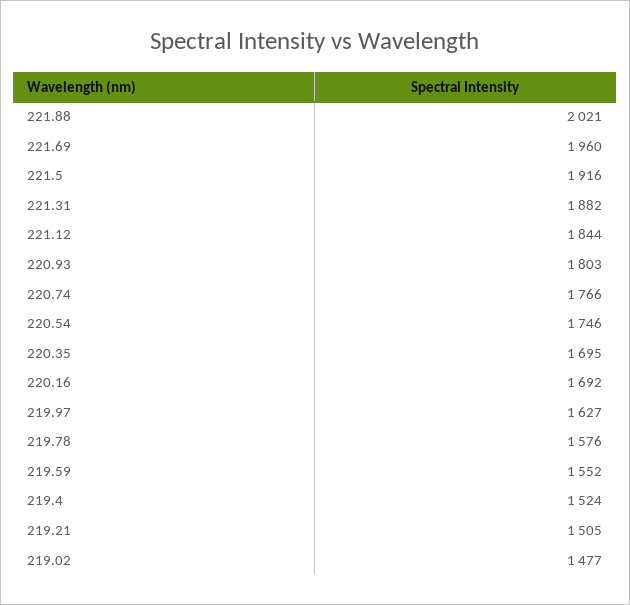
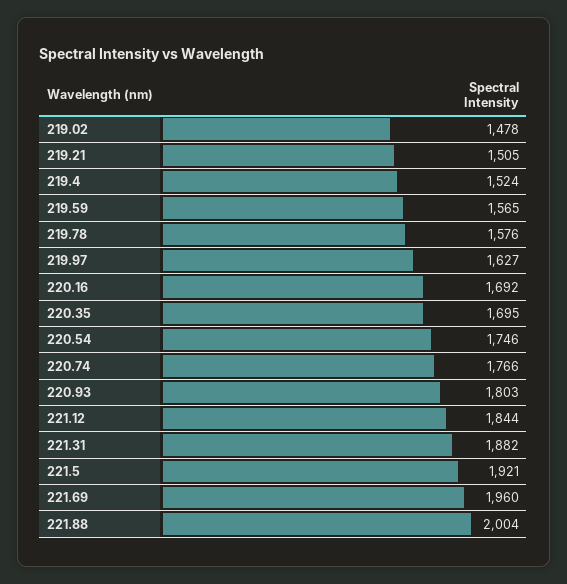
  {
-   "221.88": 2021,
+   "221.88": 2004,
    "221.69": 1960,
-   "221.5": 1916,
+   "221.5": 1921,
    "221.31": 1882,
    "221.12": 1844,
    "220.93": 1803,
    "220.74": 1766,
    "220.54": 1746,
    "220.35": 1695,
    "220.16": 1692,
    "219.97": 1627,
    "219.78": 1576,
-   "219.59": 1552,
+   "219.59": 1565,
    "219.4": 1524,
    "219.21": 1505,
-   "219.02": 1477
+   "219.02": 1478
  }

